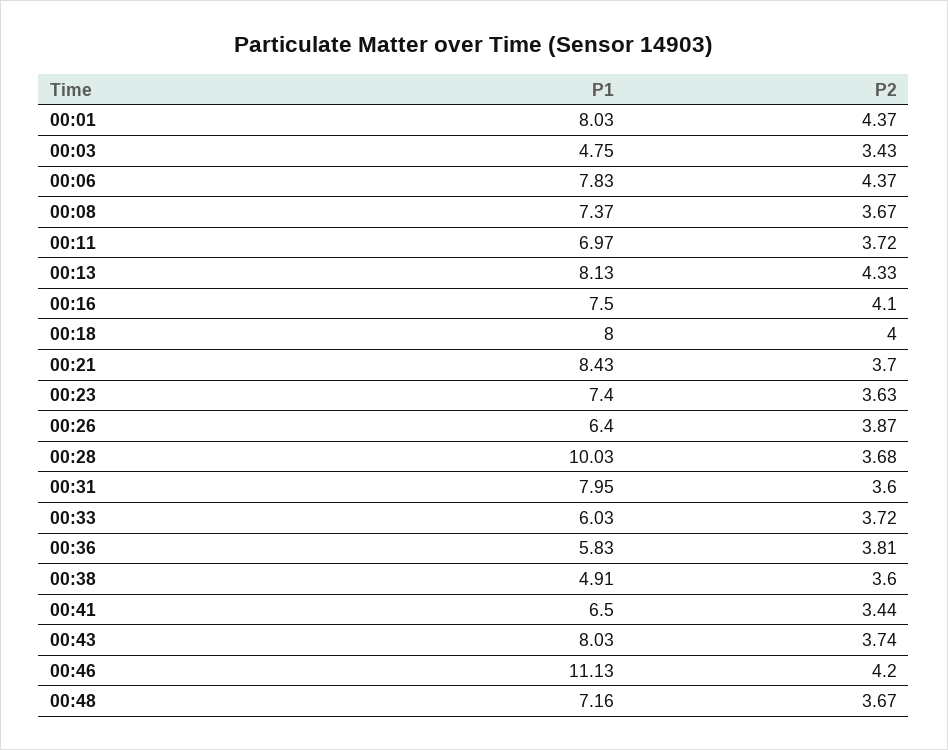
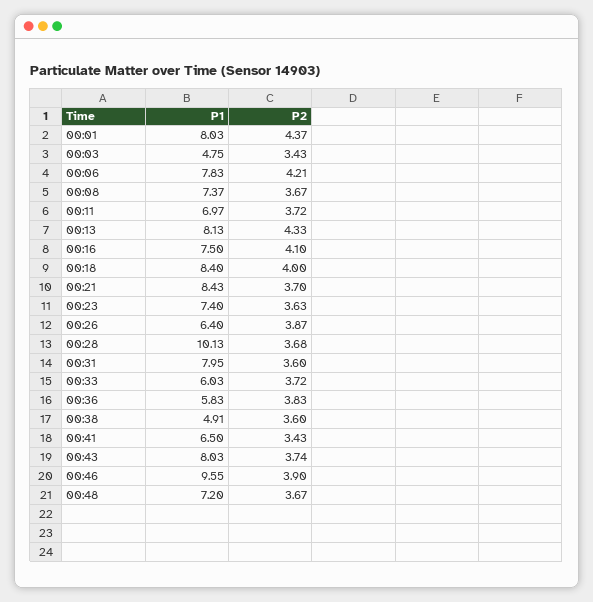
  {
    "P1": {
      "00:01": 8.03,
      "00:03": 4.75,
      "00:06": 7.83,
      "00:08": 7.37,
      "00:11": 6.97,
      "00:13": 8.13,
      "00:16": 7.5,
-     "00:18": 8,
+     "00:18": 8.4,
      "00:21": 8.43,
      "00:23": 7.4,
      "00:26": 6.4,
-     "00:28": 10.03,
+     "00:28": 10.13,
      "00:31": 7.95,
      "00:33": 6.03,
      "00:36": 5.83,
      "00:38": 4.91,
      "00:41": 6.5,
      "00:43": 8.03,
-     "00:46": 11.13,
+     "00:46": 9.55,
-     "00:48": 7.16
+     "00:48": 7.2
    },
    "P2": {
      "00:01": 4.37,
      "00:03": 3.43,
-     "00:06": 4.37,
+     "00:06": 4.21,
      "00:08": 3.67,
      "00:11": 3.72,
      "00:13": 4.33,
      "00:16": 4.1,
      "00:18": 4,
      "00:21": 3.7,
      "00:23": 3.63,
      "00:26": 3.87,
      "00:28": 3.68,
      "00:31": 3.6,
      "00:33": 3.72,
-     "00:36": 3.81,
+     "00:36": 3.83,
      "00:38": 3.6,
-     "00:41": 3.44,
+     "00:41": 3.43,
      "00:43": 3.74,
-     "00:46": 4.2,
+     "00:46": 3.9,
      "00:48": 3.67
    }
  }

